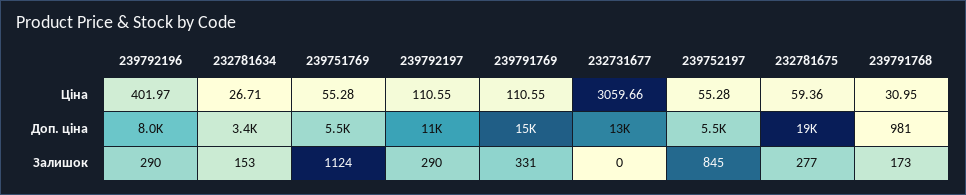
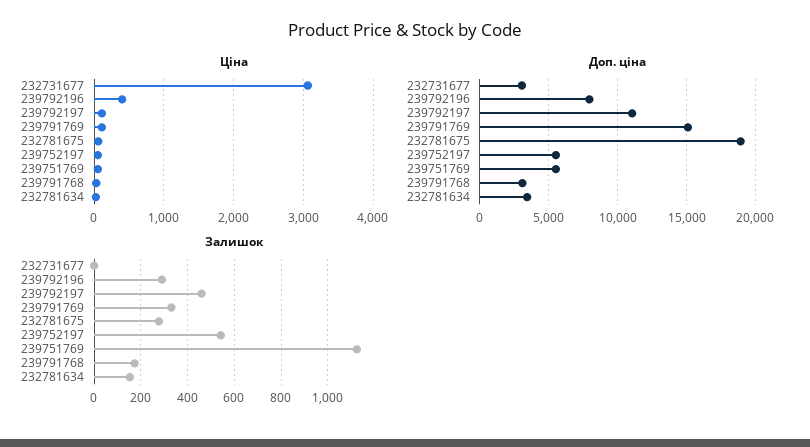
  {
    "Ціна": {
      "239792196": 401.97,
      "232781634": 26.71,
      "239751769": 55.28,
      "239792197": 110.55,
      "239791769": 110.55,
      "232731677": 3059.66,
      "239752197": 55.28,
      "232781675": 59.36,
      "239791768": 30.95
    },
    "Доп. ціна": {
      "239792196": 8000,
      "232781634": 3400,
      "239751769": 5500,
      "239792197": 11000,
      "239791769": 15000,
-     "232731677": 13000,
+     "232731677": 3000,
      "239752197": 5500,
      "232781675": 19000,
-     "239791768": 981
+     "239791768": 3000
    },
    "Залишок": {
      "239792196": 290,
      "232781634": 153,
      "239751769": 1124,
-     "239792197": 290,
+     "239792197": 450,
      "239791769": 331,
      "232731677": 0,
-     "239752197": 845,
+     "239752197": 550,
      "232781675": 277,
      "239791768": 173
    }
  }

